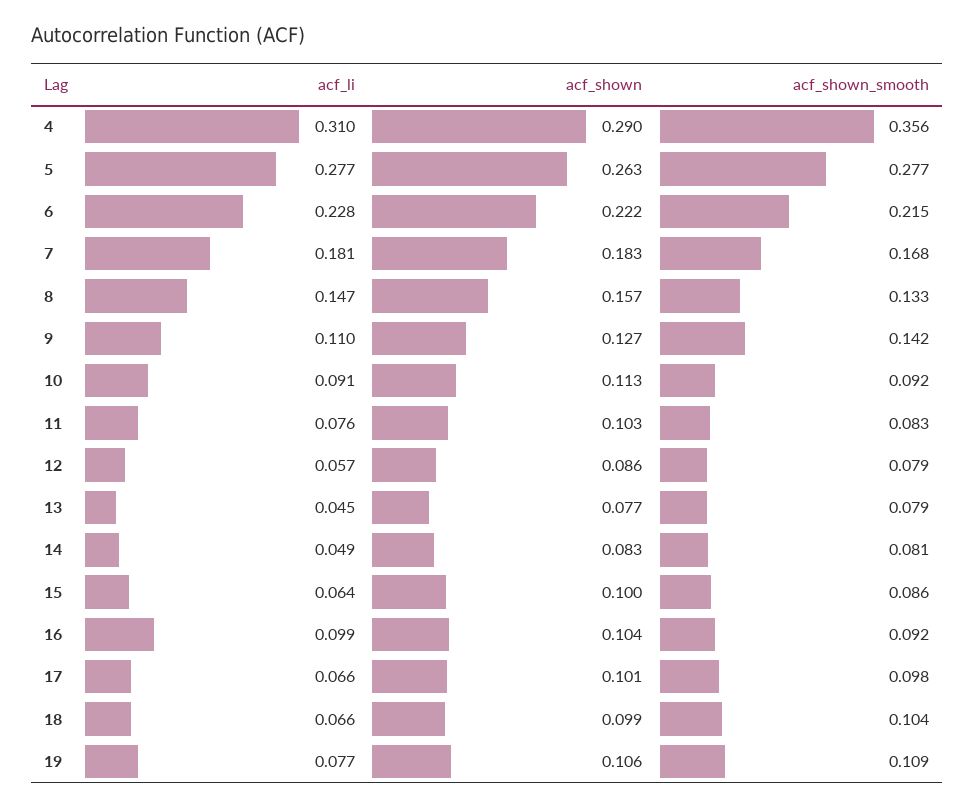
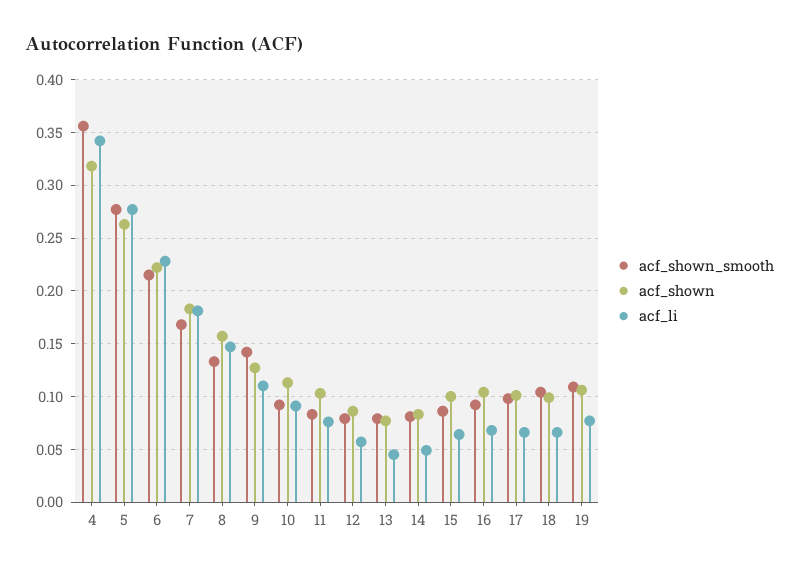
  {
    "acf_li": {
-     "4": 0.31,
+     "4": 0.34,
      "5": 0.277,
      "6": 0.228,
      "7": 0.181,
      "8": 0.147,
      "9": 0.11,
      "10": 0.091,
      "11": 0.076,
      "12": 0.057,
      "13": 0.045,
      "14": 0.049,
      "15": 0.064,
-     "16": 0.099,
+     "16": 0.07,
      "17": 0.066,
      "18": 0.066,
      "19": 0.077
    },
    "acf_shown": {
-     "4": 0.29,
+     "4": 0.32,
      "5": 0.263,
      "6": 0.222,
      "7": 0.183,
      "8": 0.157,
      "9": 0.127,
      "10": 0.113,
      "11": 0.103,
      "12": 0.086,
      "13": 0.077,
      "14": 0.083,
      "15": 0.1,
      "16": 0.104,
      "17": 0.101,
      "18": 0.099,
      "19": 0.106
    },
    "acf_shown_smooth": {
      "4": 0.356,
      "5": 0.277,
      "6": 0.215,
      "7": 0.168,
      "8": 0.133,
      "9": 0.142,
      "10": 0.092,
      "11": 0.083,
      "12": 0.079,
      "13": 0.079,
      "14": 0.081,
      "15": 0.086,
      "16": 0.092,
      "17": 0.098,
      "18": 0.104,
      "19": 0.109
    }
  }

